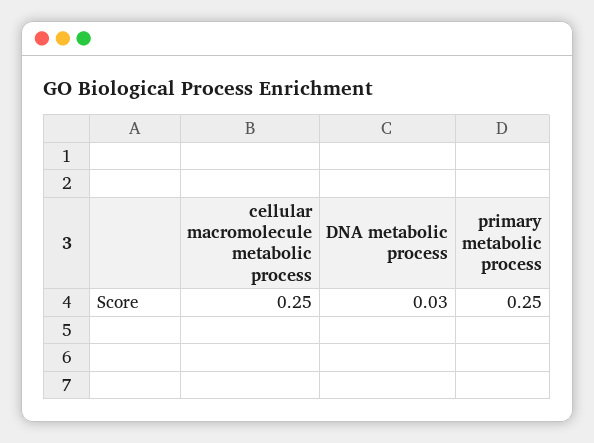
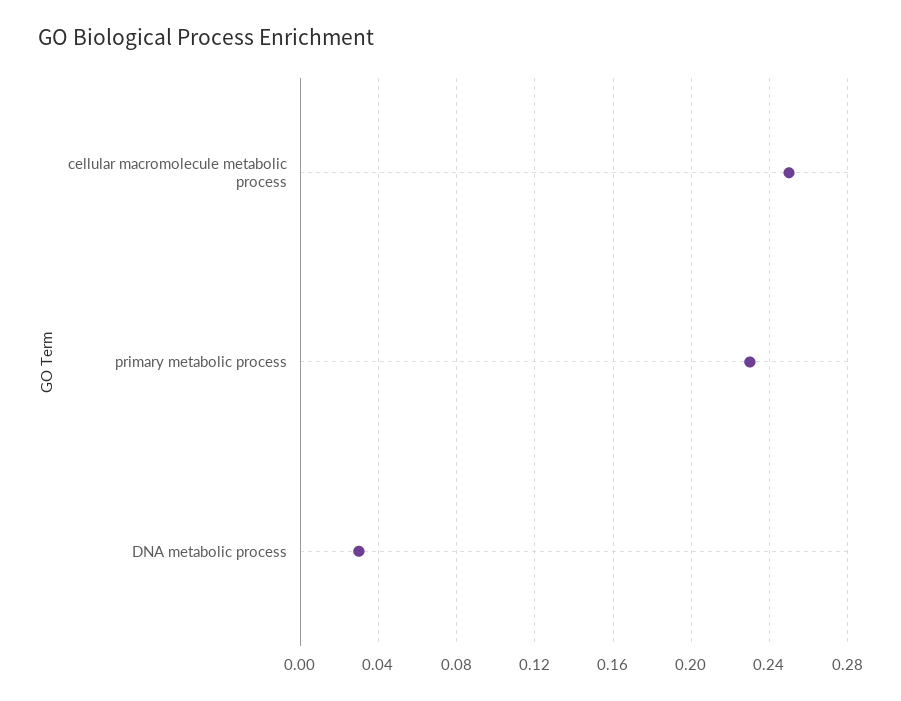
  {
    "cellular macromolecule metabolic process": 0.25,
    "DNA metabolic process": 0.03,
-   "primary metabolic process": 0.25
+   "primary metabolic process": 0.23
  }

